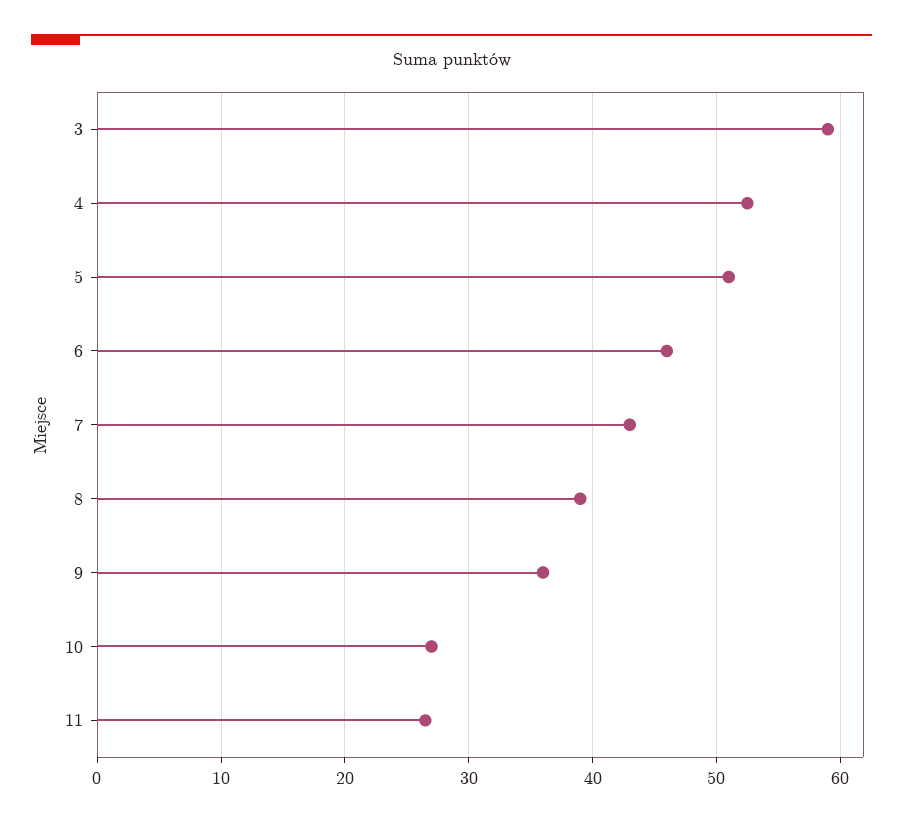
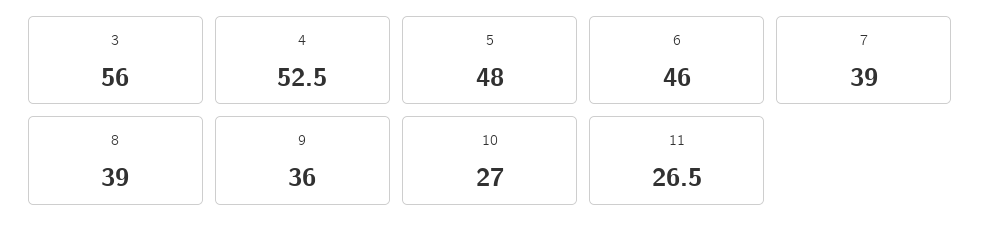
  {
-   "3": 59,
+   "3": 56,
    "4": 52.5,
-   "5": 51,
+   "5": 48,
    "6": 46,
-   "7": 43,
+   "7": 39,
    "8": 39,
    "9": 36,
    "10": 27,
    "11": 26.5
  }

